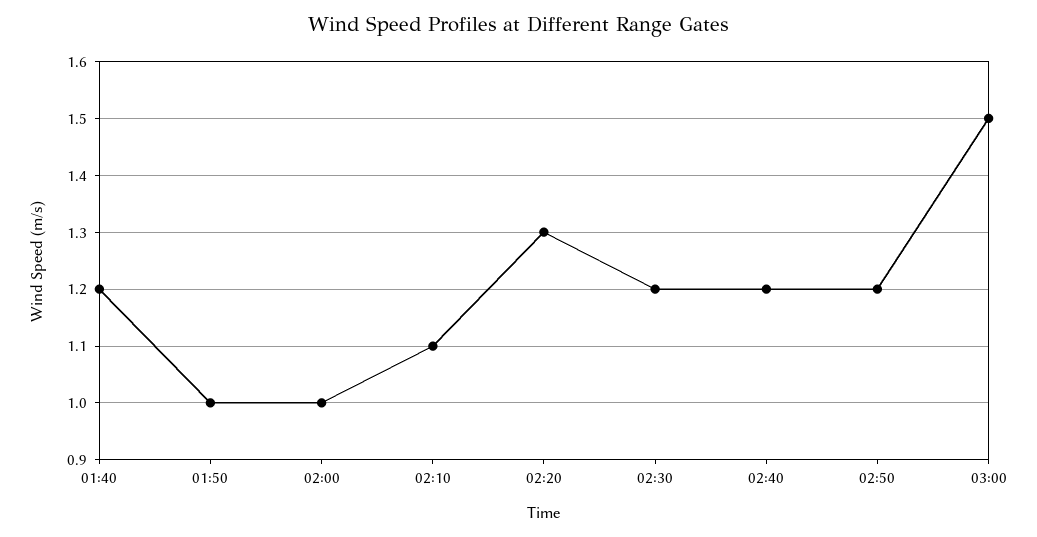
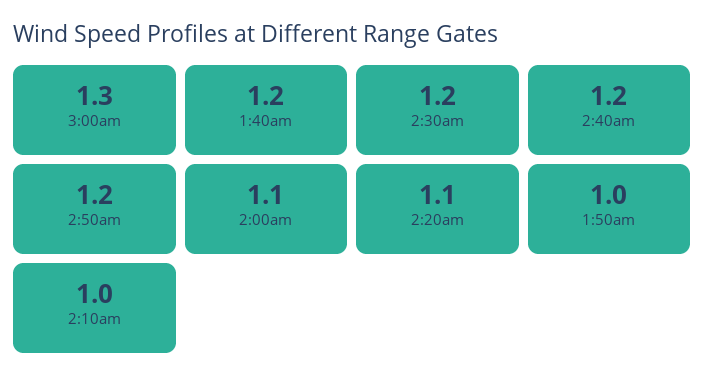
  {
    "01:40": 1.2,
    "01:50": 1,
-   "02:00": 1,
+   "02:00": 1.1,
-   "02:10": 1.1,
+   "02:10": 1,
-   "02:20": 1.3,
+   "02:20": 1.1,
    "02:30": 1.2,
    "02:40": 1.2,
    "02:50": 1.2,
-   "03:00": 1.5
+   "03:00": 1.3
  }

